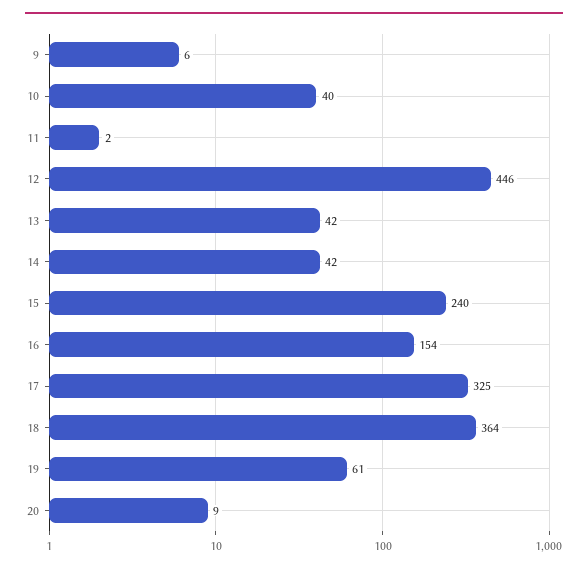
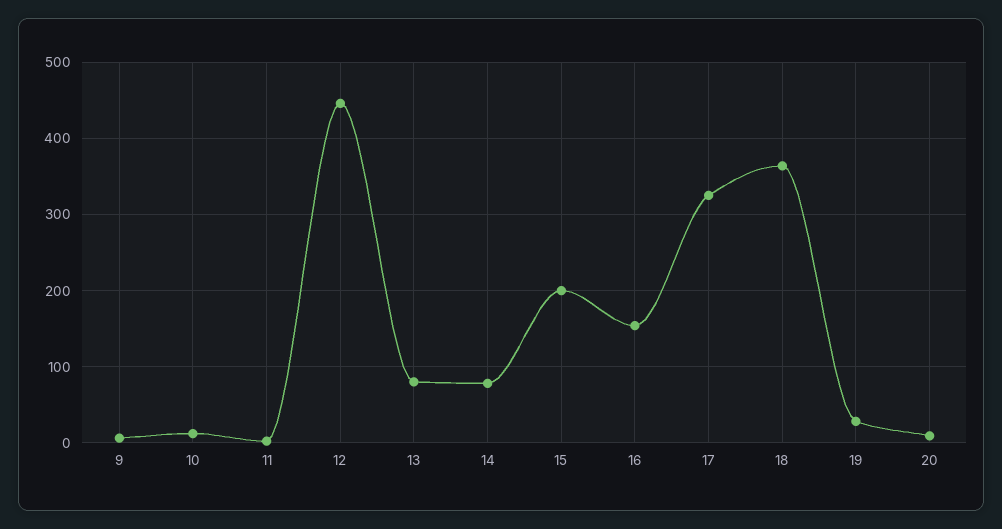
  {
    "9": 6,
-   "10": 40,
+   "10": 10,
    "11": 2,
    "12": 446,
-   "13": 42,
+   "13": 80,
-   "14": 42,
+   "14": 80,
-   "15": 240,
+   "15": 200,
    "16": 154,
    "17": 325,
    "18": 364,
-   "19": 61,
+   "19": 30,
    "20": 9
  }

